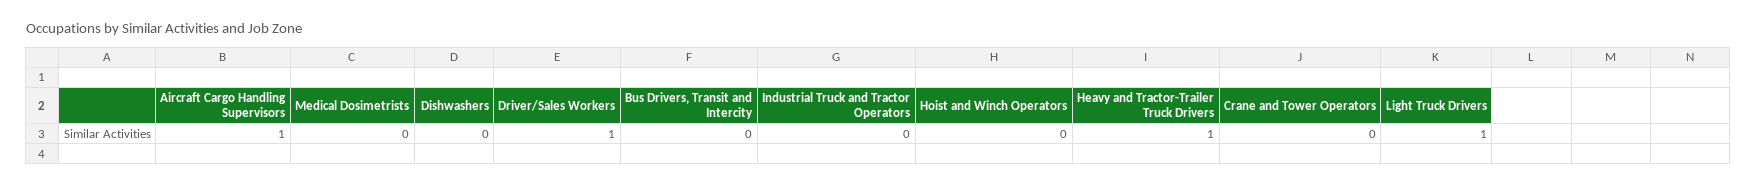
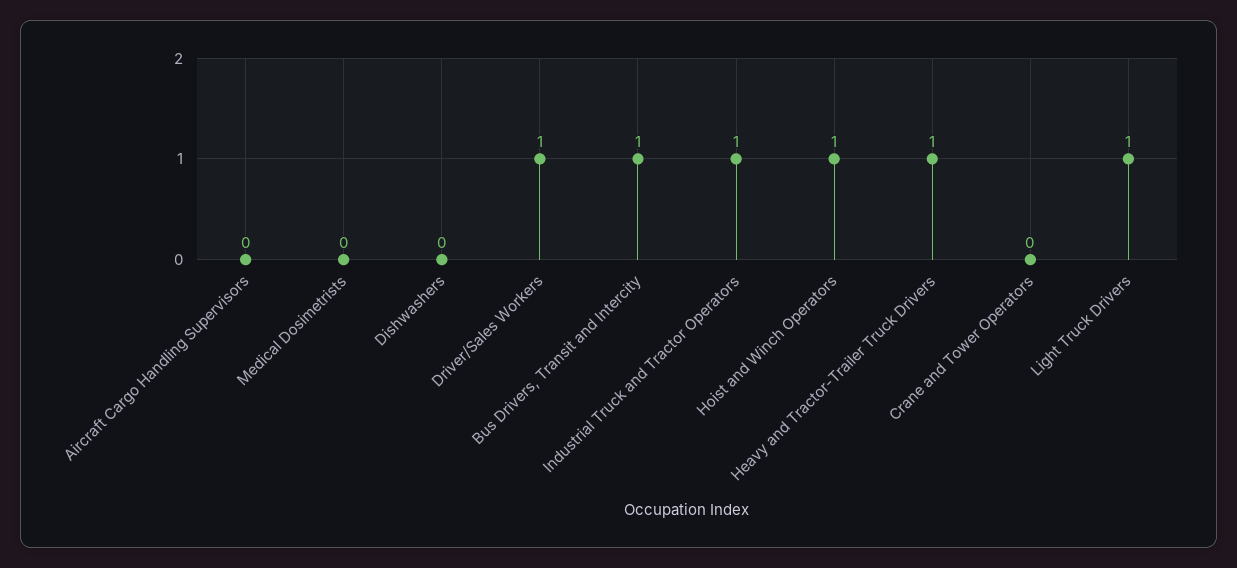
  {
-   "Aircraft Cargo Handling Supervisors": 1,
+   "Aircraft Cargo Handling Supervisors": 0,
    "Medical Dosimetrists": 0,
    "Dishwashers": 0,
    "Driver/Sales Workers": 1,
-   "Bus Drivers, Transit and Intercity": 0,
+   "Bus Drivers, Transit and Intercity": 1,
-   "Industrial Truck and Tractor Operators": 0,
+   "Industrial Truck and Tractor Operators": 1,
-   "Hoist and Winch Operators": 0,
+   "Hoist and Winch Operators": 1,
    "Heavy and Tractor-Trailer Truck Drivers": 1,
    "Crane and Tower Operators": 0,
    "Light Truck Drivers": 1
  }

